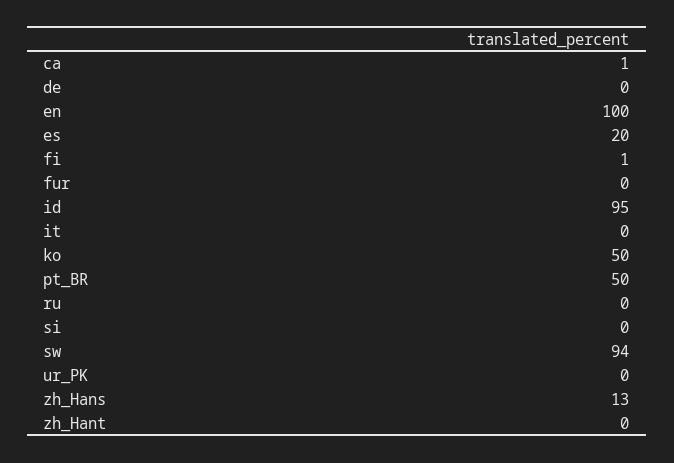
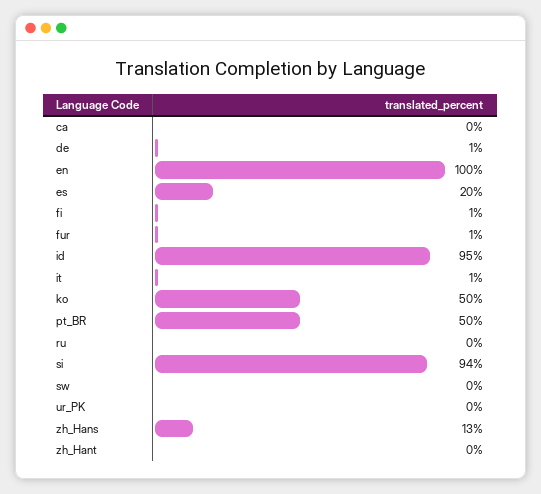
  {
-   "ca": 1,
+   "ca": 0,
-   "de": 0,
+   "de": 1,
    "en": 100,
    "es": 20,
    "fi": 1,
-   "fur": 0,
+   "fur": 1,
    "id": 95,
-   "it": 0,
+   "it": 1,
    "ko": 50,
    "pt_BR": 50,
    "ru": 0,
-   "si": 0,
+   "si": 94,
-   "sw": 94,
+   "sw": 0,
    "ur_PK": 0,
    "zh_Hans": 13,
    "zh_Hant": 0
  }

